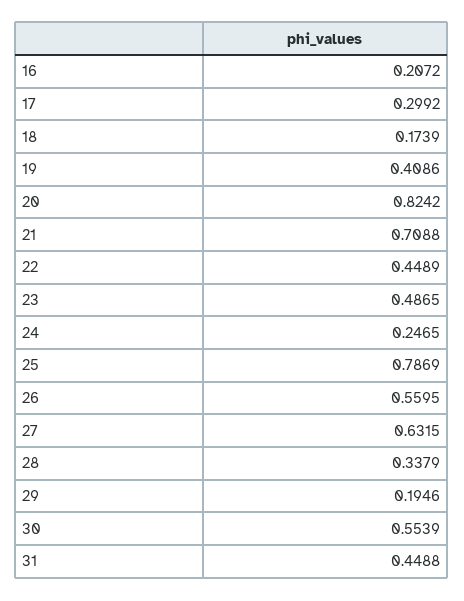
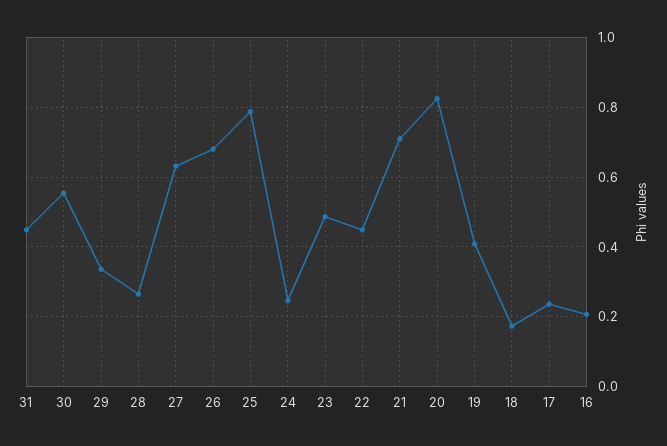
  {
    "16": 0.2072,
-   "17": 0.2992,
+   "17": 0.24,
    "18": 0.1739,
    "19": 0.4086,
    "20": 0.8242,
    "21": 0.7088,
    "22": 0.4489,
    "23": 0.4865,
    "24": 0.2465,
    "25": 0.7869,
-   "26": 0.5595,
+   "26": 0.68,
    "27": 0.6315,
-   "28": 0.3379,
+   "28": 0.26,
-   "29": 0.1946,
+   "29": 0.34,
    "30": 0.5539,
    "31": 0.4488
  }

